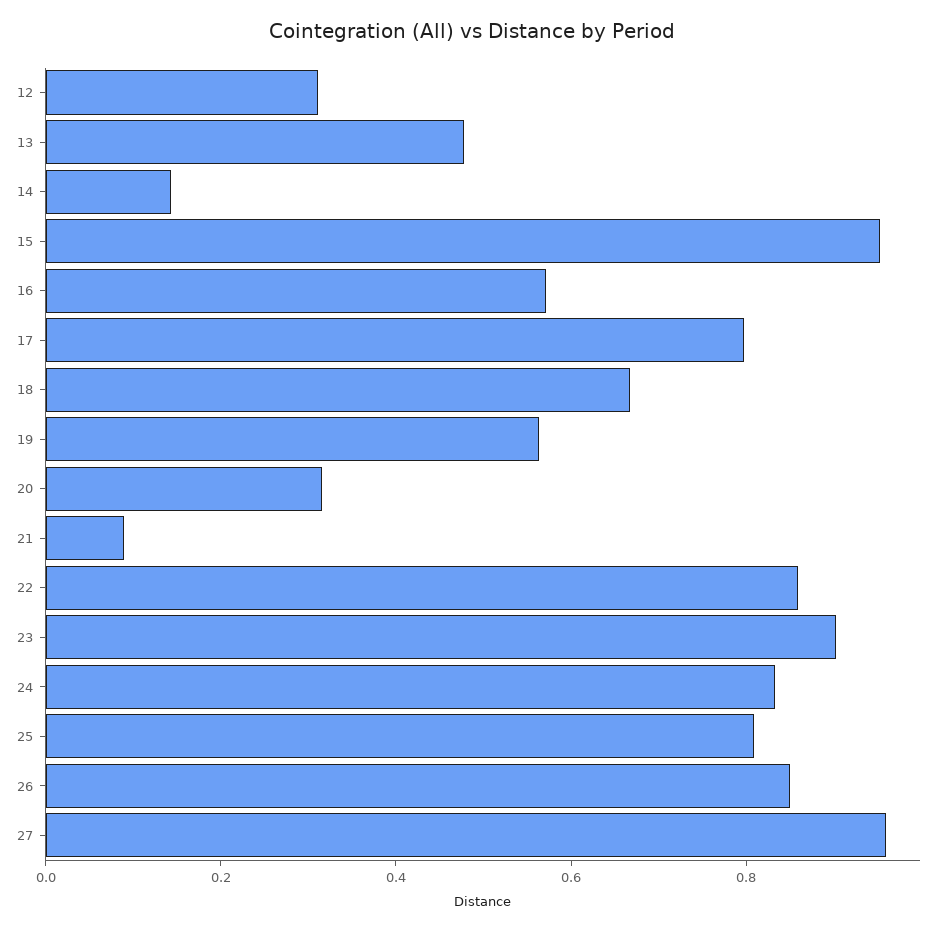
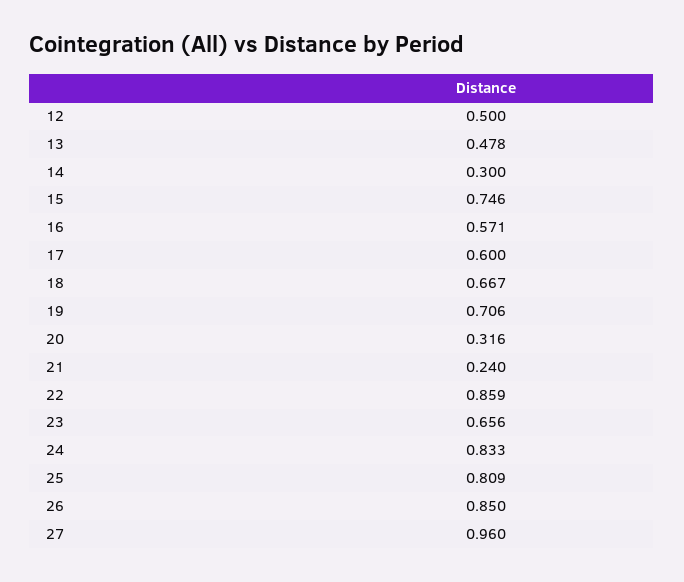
  {
-   "12": 0.3,
+   "12": 0.5,
    "13": 0.478,
-   "14": 0.15,
+   "14": 0.3,
-   "15": 0.95,
+   "15": 0.746,
    "16": 0.571,
-   "17": 0.8,
+   "17": 0.6,
    "18": 0.667,
-   "19": 0.55,
+   "19": 0.706,
    "20": 0.316,
-   "21": 0.1,
+   "21": 0.24,
    "22": 0.859,
-   "23": 0.9,
+   "23": 0.656,
    "24": 0.833,
    "25": 0.809,
    "26": 0.85,
    "27": 0.96
  }

